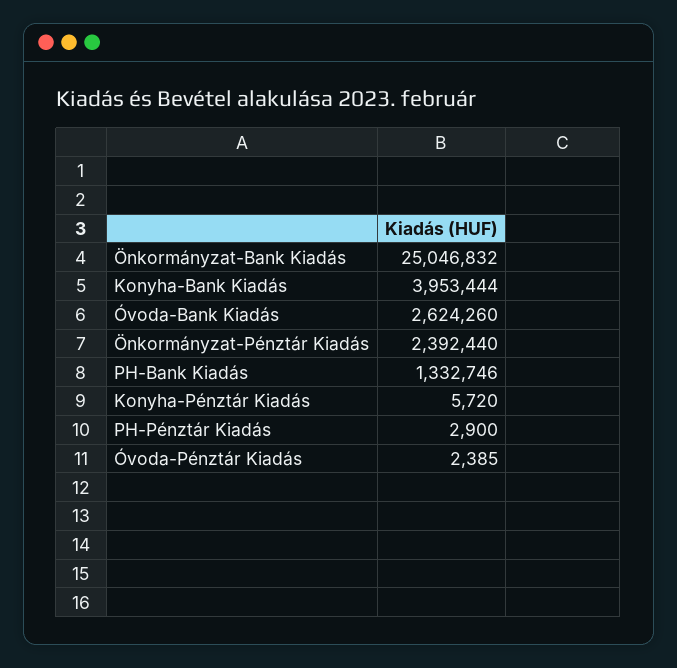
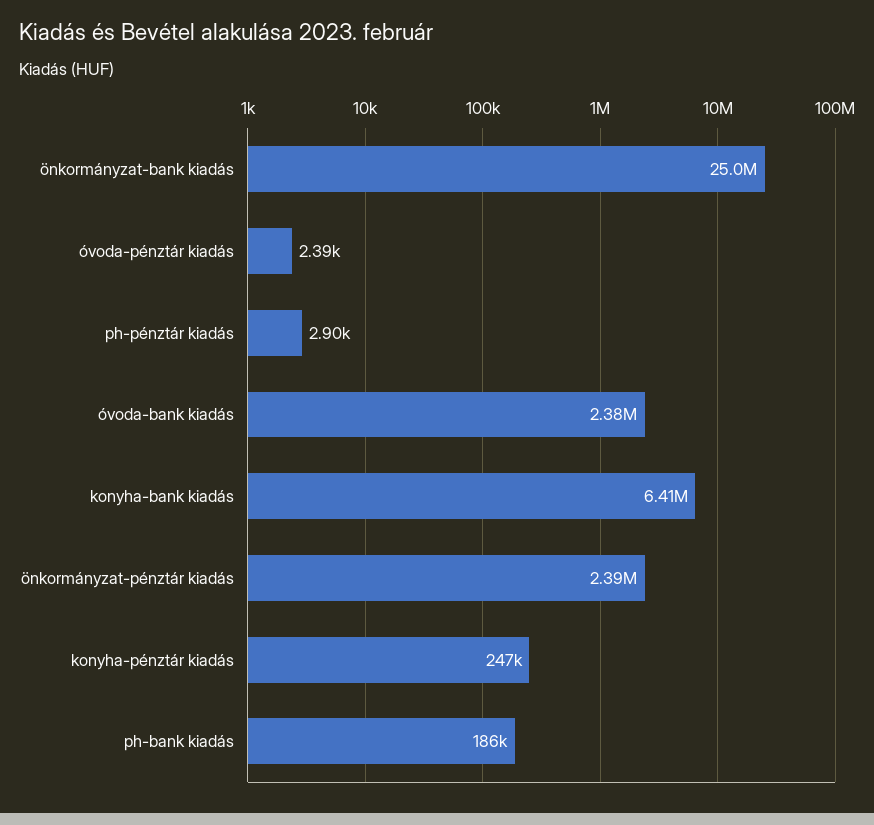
  {
    "Önkormányzat-Bank Kiadás": 25046832,
-   "Konyha-Bank Kiadás": 3953444,
+   "Konyha-Bank Kiadás": 6410000,
-   "Óvoda-Bank Kiadás": 2624260,
+   "Óvoda-Bank Kiadás": 2380000,
    "Önkormányzat-Pénztár Kiadás": 2392440,
-   "PH-Bank Kiadás": 1332746,
+   "PH-Bank Kiadás": 186000,
-   "Konyha-Pénztár Kiadás": 5720,
+   "Konyha-Pénztár Kiadás": 247000,
    "PH-Pénztár Kiadás": 2900,
    "Óvoda-Pénztár Kiadás": 2385
  }

